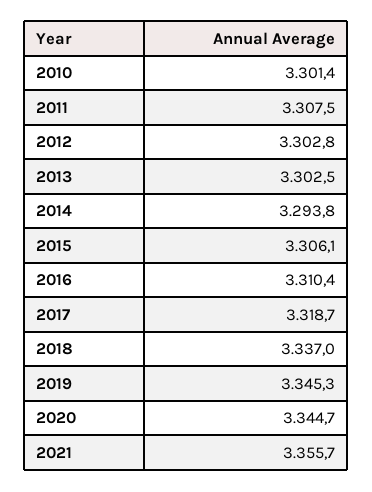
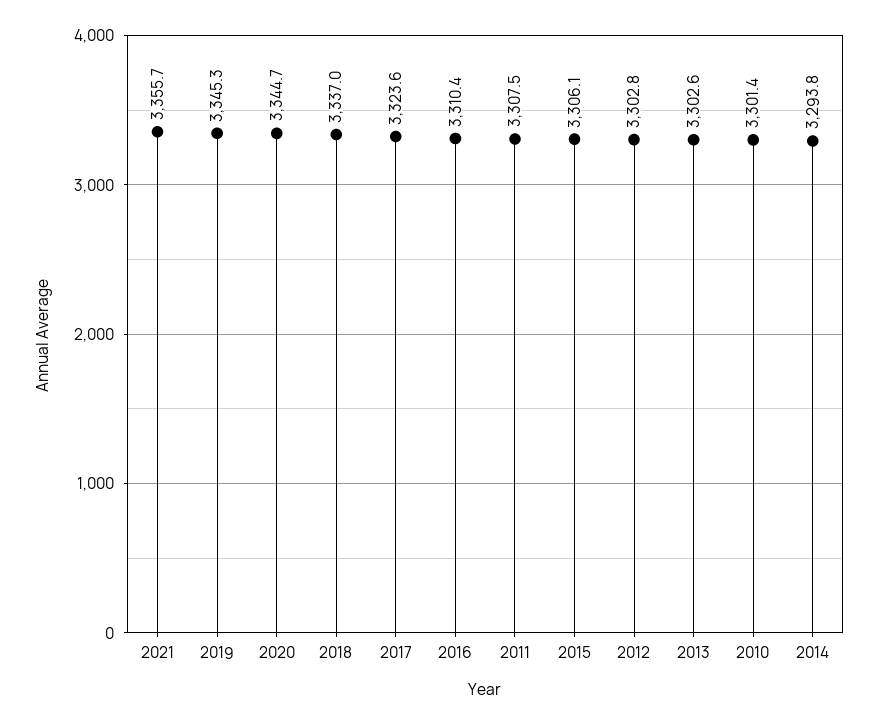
  {
    "2010": 3301.4,
    "2011": 3307.5,
    "2012": 3302.8,
-   "2013": 3302.5,
+   "2013": 3302.6,
    "2014": 3293.8,
    "2015": 3306.1,
    "2016": 3310.4,
-   "2017": 3318.7,
+   "2017": 3323.6,
    "2018": 3337,
    "2019": 3345.3,
    "2020": 3344.7,
    "2021": 3355.7
  }

